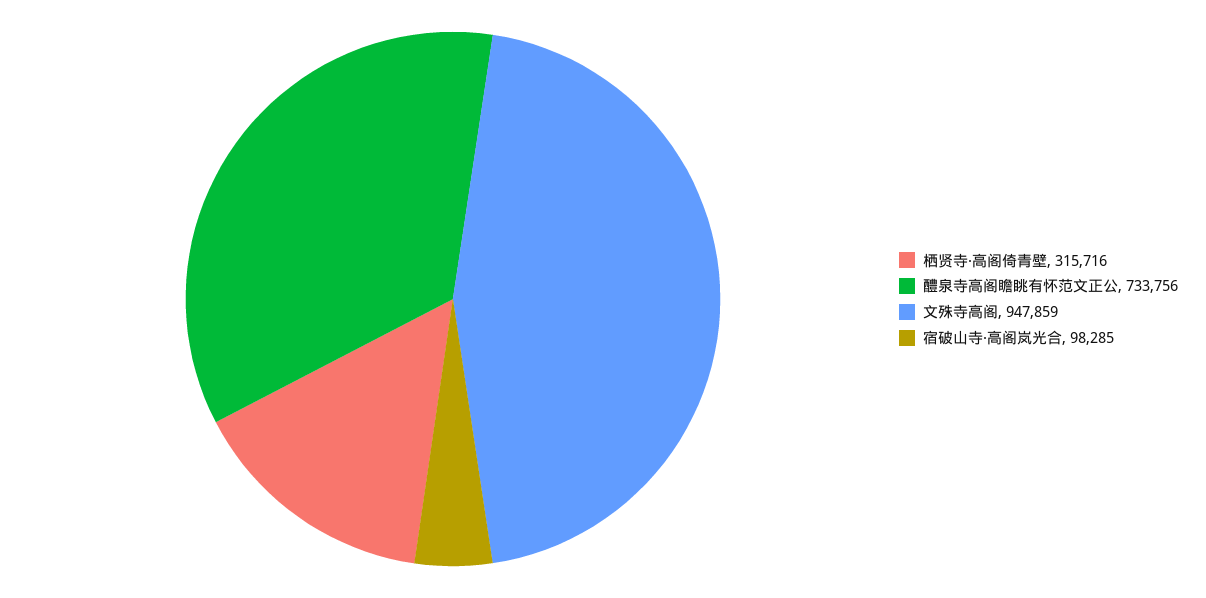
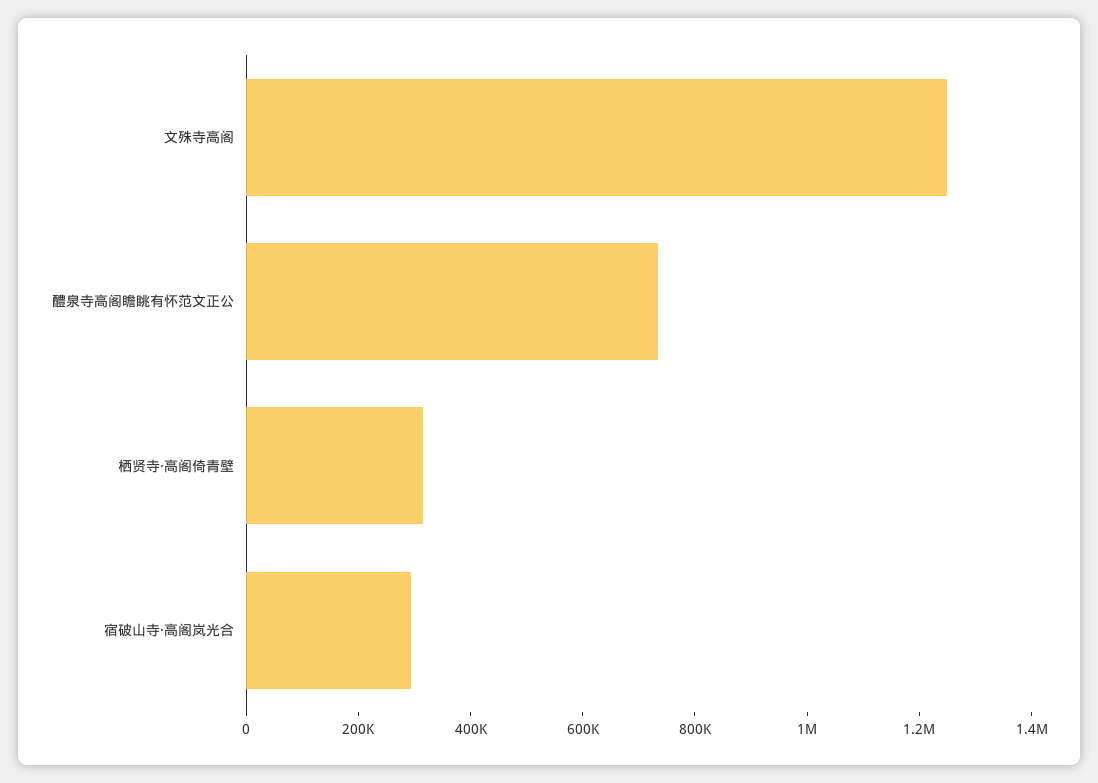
  {
    "栖贤寺·高阁倚青壁": 315716,
    "醴泉寺高阁瞻眺有怀范文正公": 733756,
-   "文殊寺高阁": 947859,
+   "文殊寺高阁": 1250000,
-   "宿破山寺·高阁岚光合": 98285
+   "宿破山寺·高阁岚光合": 300000
  }

